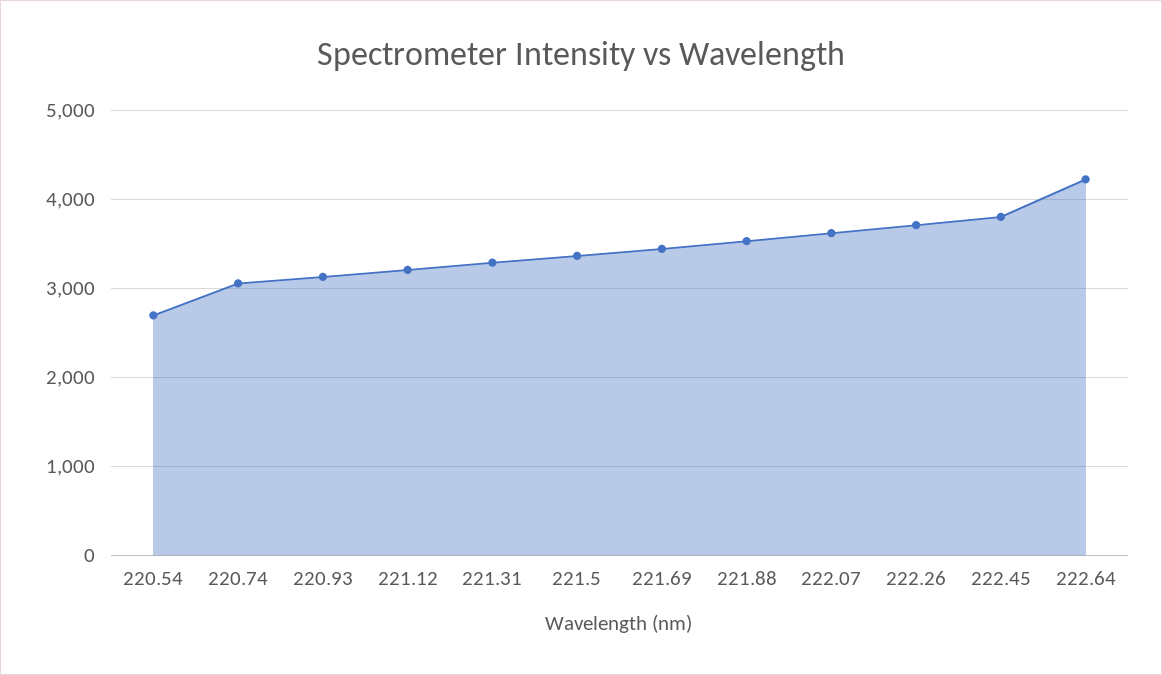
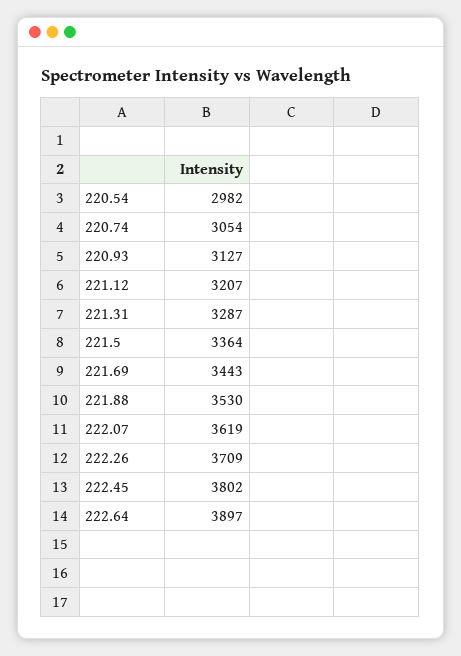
  {
-   "220.54": 2700,
+   "220.54": 2982,
    "220.74": 3054,
    "220.93": 3127,
    "221.12": 3207,
    "221.31": 3287,
    "221.5": 3364,
    "221.69": 3443,
    "221.88": 3530,
    "222.07": 3619,
    "222.26": 3709,
    "222.45": 3802,
-   "222.64": 4200
+   "222.64": 3897
  }

